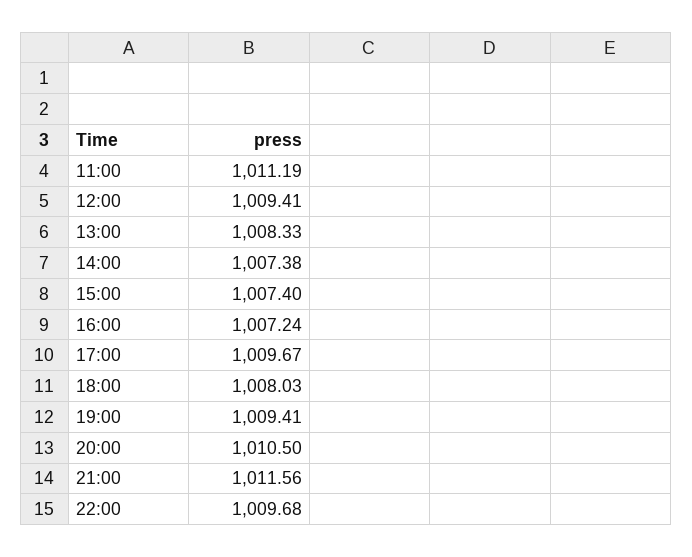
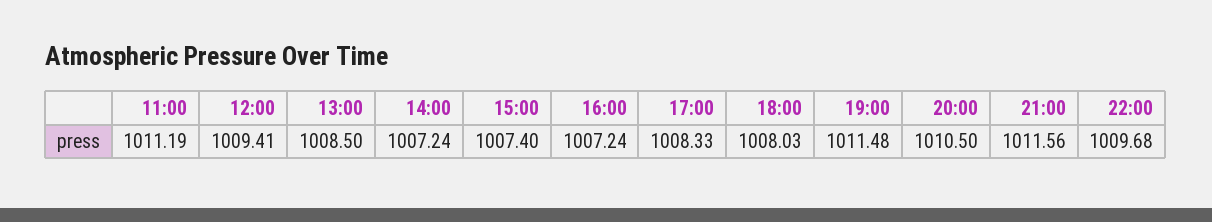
  {
    "11:00": 1011.19,
    "12:00": 1009.41,
-   "13:00": 1008.33,
+   "13:00": 1008.5,
-   "14:00": 1007.38,
+   "14:00": 1007.24,
    "15:00": 1007.4,
    "16:00": 1007.24,
-   "17:00": 1009.67,
+   "17:00": 1008.33,
    "18:00": 1008.03,
-   "19:00": 1009.41,
+   "19:00": 1011.48,
    "20:00": 1010.5,
    "21:00": 1011.56,
    "22:00": 1009.68
  }

